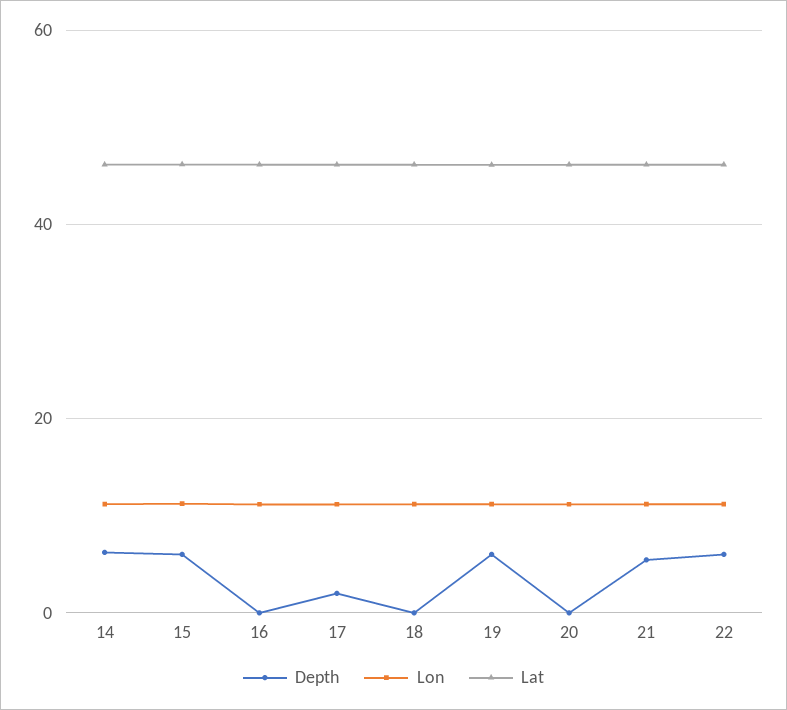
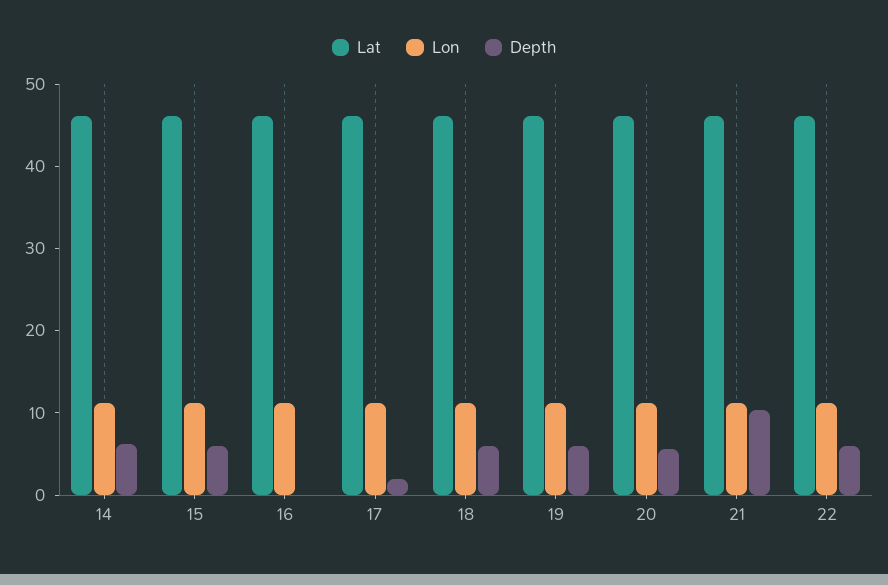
  {
    "Depth": {
      "14": 6,
      "15": 6,
      "16": 0,
      "17": 2,
-     "18": 0,
+     "18": 6,
      "19": 6,
-     "20": 0,
+     "20": 6,
-     "21": 6,
+     "21": 10,
      "22": 6
    },
    "Lon": {
      "14": 12,
      "15": 12,
      "16": 12,
      "17": 12,
      "18": 12,
      "19": 12,
      "20": 12,
      "21": 12,
      "22": 12
    },
    "Lat": {
      "14": 46,
      "15": 46,
      "16": 46,
      "17": 46,
      "18": 46,
      "19": 46,
      "20": 46,
      "21": 46,
      "22": 46
    }
  }

